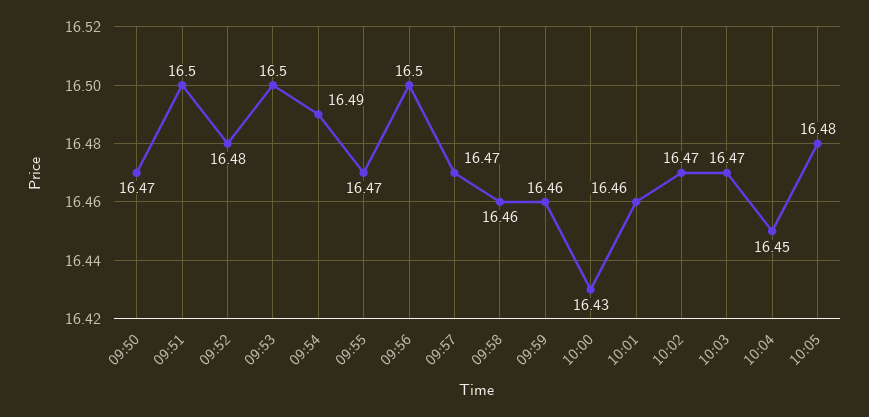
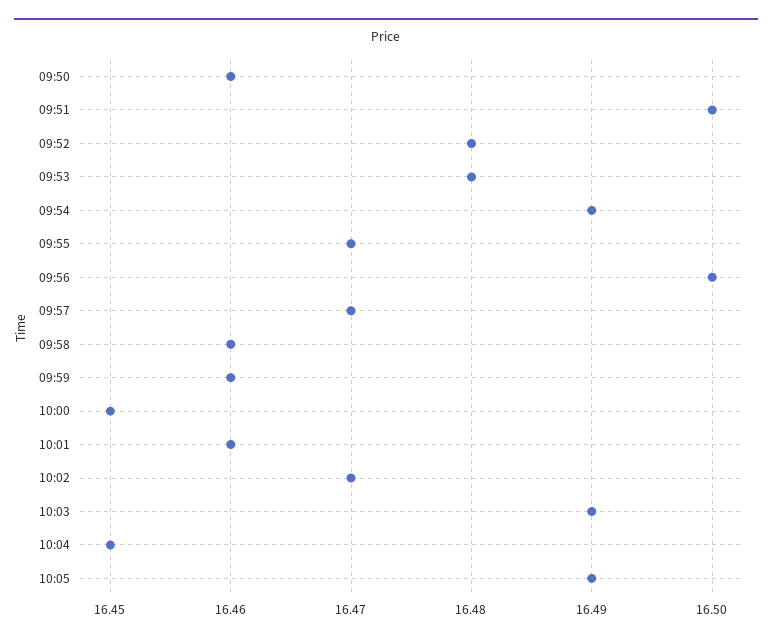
  {
-   "09:50": 16.47,
+   "09:50": 16.46,
    "09:51": 16.5,
    "09:52": 16.48,
-   "09:53": 16.5,
+   "09:53": 16.48,
    "09:54": 16.49,
    "09:55": 16.47,
    "09:56": 16.5,
    "09:57": 16.47,
    "09:58": 16.46,
    "09:59": 16.46,
-   "10:00": 16.43,
+   "10:00": 16.45,
    "10:01": 16.46,
    "10:02": 16.47,
-   "10:03": 16.47,
+   "10:03": 16.49,
    "10:04": 16.45,
-   "10:05": 16.48
+   "10:05": 16.49
  }

